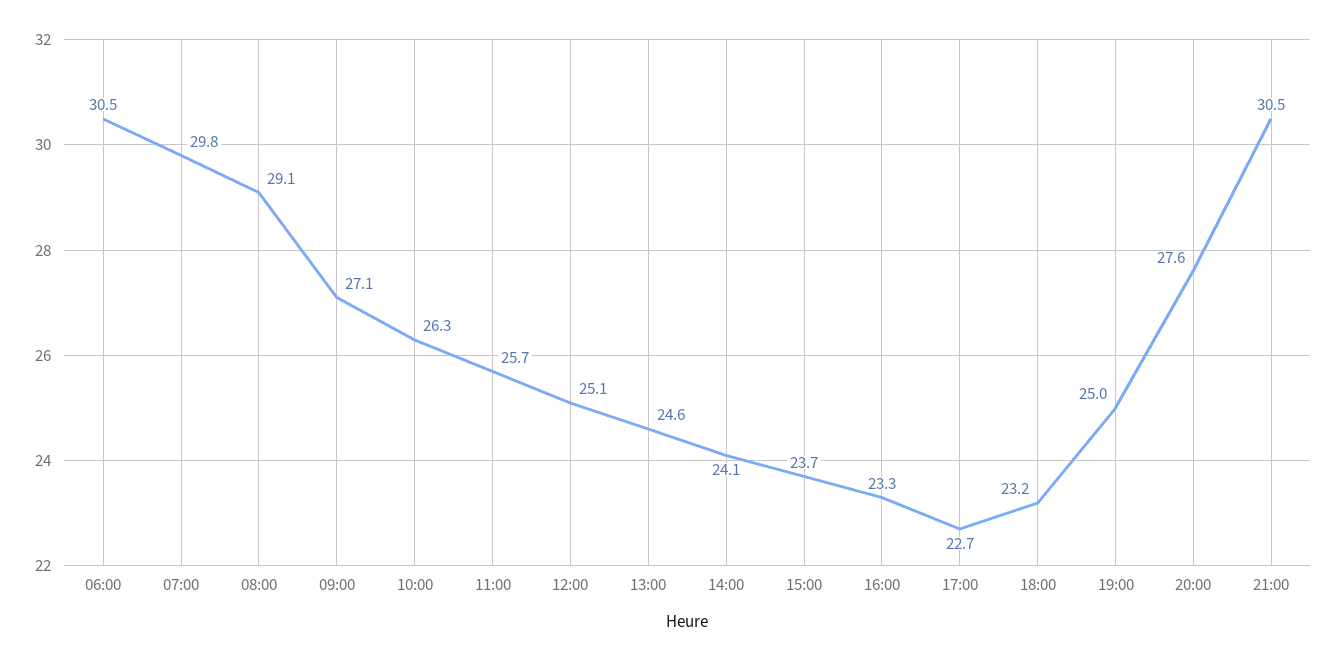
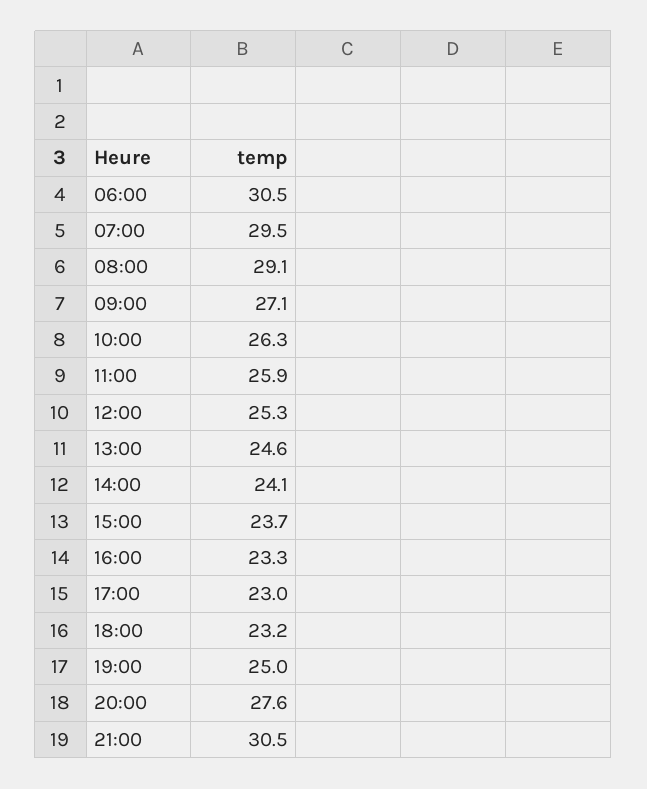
  {
    "06:00": 30.5,
-   "07:00": 29.8,
+   "07:00": 29.5,
    "08:00": 29.1,
    "09:00": 27.1,
    "10:00": 26.3,
-   "11:00": 25.7,
+   "11:00": 25.9,
-   "12:00": 25.1,
+   "12:00": 25.3,
    "13:00": 24.6,
    "14:00": 24.1,
    "15:00": 23.7,
    "16:00": 23.3,
-   "17:00": 22.7,
+   "17:00": 23,
    "18:00": 23.2,
    "19:00": 25,
    "20:00": 27.6,
    "21:00": 30.5
  }

